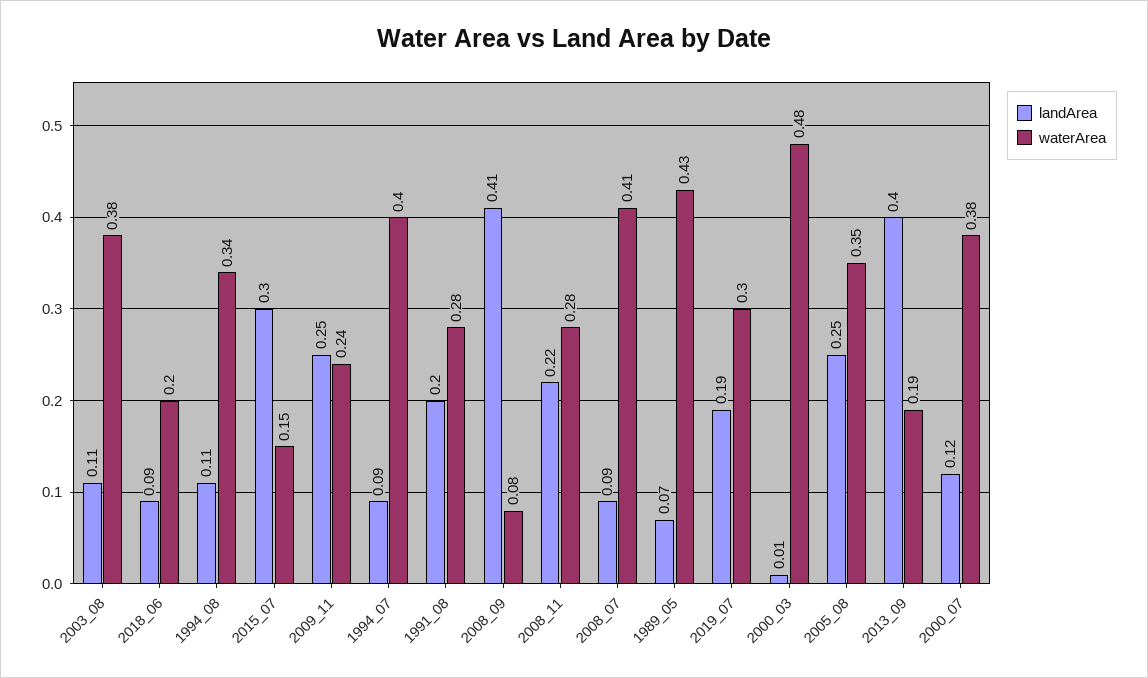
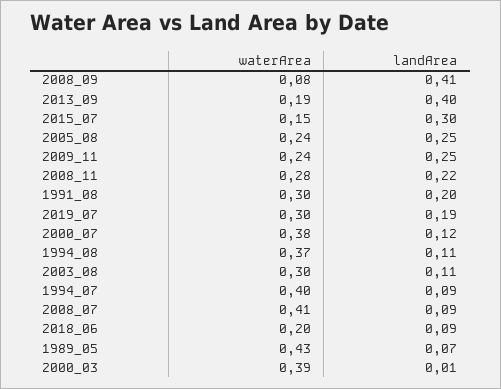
  {
    "landArea": {
      "2003_08": 0.11,
      "2018_06": 0.09,
      "1994_08": 0.11,
      "2015_07": 0.3,
      "2009_11": 0.25,
      "1994_07": 0.09,
      "1991_08": 0.2,
      "2008_09": 0.41,
      "2008_11": 0.22,
      "2008_07": 0.09,
      "1989_05": 0.07,
      "2019_07": 0.19,
      "2000_03": 0.01,
      "2005_08": 0.25,
      "2013_09": 0.4,
      "2000_07": 0.12
    },
    "waterArea": {
-     "2003_08": 0.38,
+     "2003_08": 0.3,
      "2018_06": 0.2,
-     "1994_08": 0.34,
+     "1994_08": 0.37,
      "2015_07": 0.15,
      "2009_11": 0.24,
      "1994_07": 0.4,
-     "1991_08": 0.28,
+     "1991_08": 0.3,
      "2008_09": 0.08,
      "2008_11": 0.28,
      "2008_07": 0.41,
      "1989_05": 0.43,
      "2019_07": 0.3,
-     "2000_03": 0.48,
+     "2000_03": 0.39,
-     "2005_08": 0.35,
+     "2005_08": 0.24,
      "2013_09": 0.19,
      "2000_07": 0.38
    }
  }

